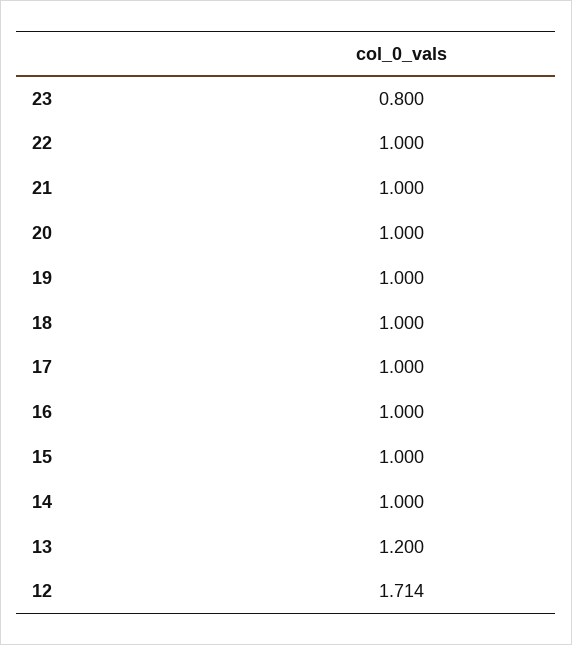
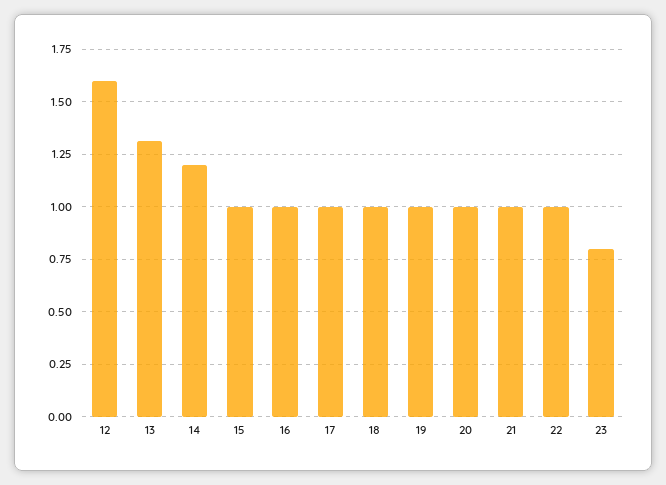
  {
    "23": 0.8,
    "22": 1,
    "21": 1,
    "20": 1,
    "19": 1,
    "18": 1,
    "17": 1,
    "16": 1,
    "15": 1,
-   "14": 1,
+   "14": 1.2,
-   "13": 1.2,
+   "13": 1.3,
-   "12": 1.714
+   "12": 1.6
  }

